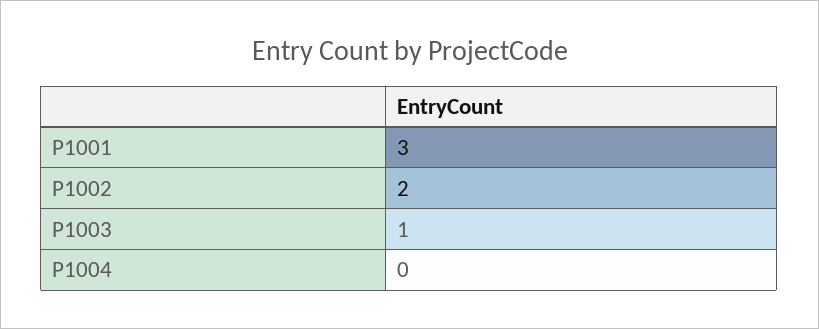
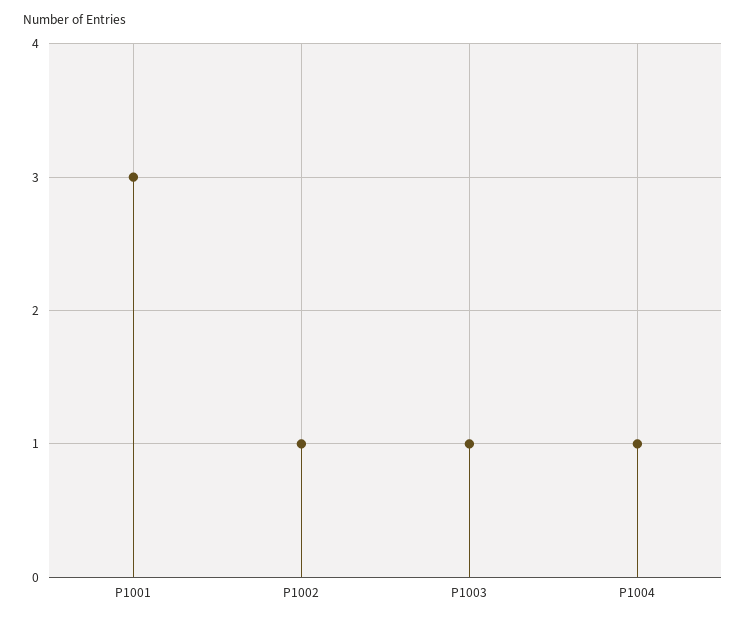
  {
    "P1001": 3,
-   "P1002": 2,
+   "P1002": 1,
    "P1003": 1,
-   "P1004": 0
+   "P1004": 1
  }

